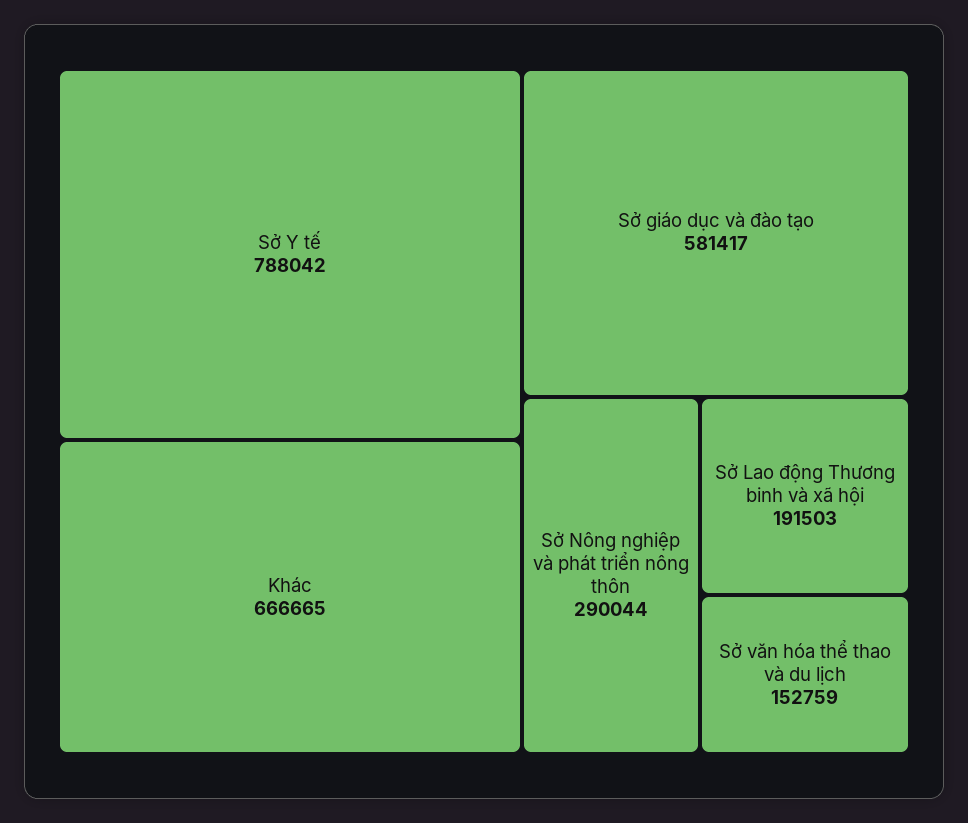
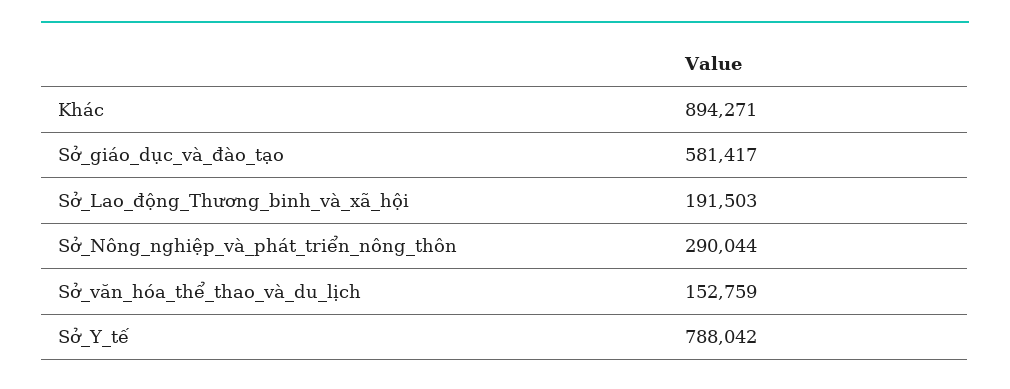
  {
    "Sở Y tế": 788042,
-   "Khác": 666665,
+   "Khác": 894271,
    "Sở giáo dục và đào tạo": 581417,
    "Sở Nông nghiệp và phát triển nông thôn": 290044,
    "Sở Lao động Thương binh và xã hội": 191503,
    "Sở văn hóa thể thao và du lịch": 152759
  }

